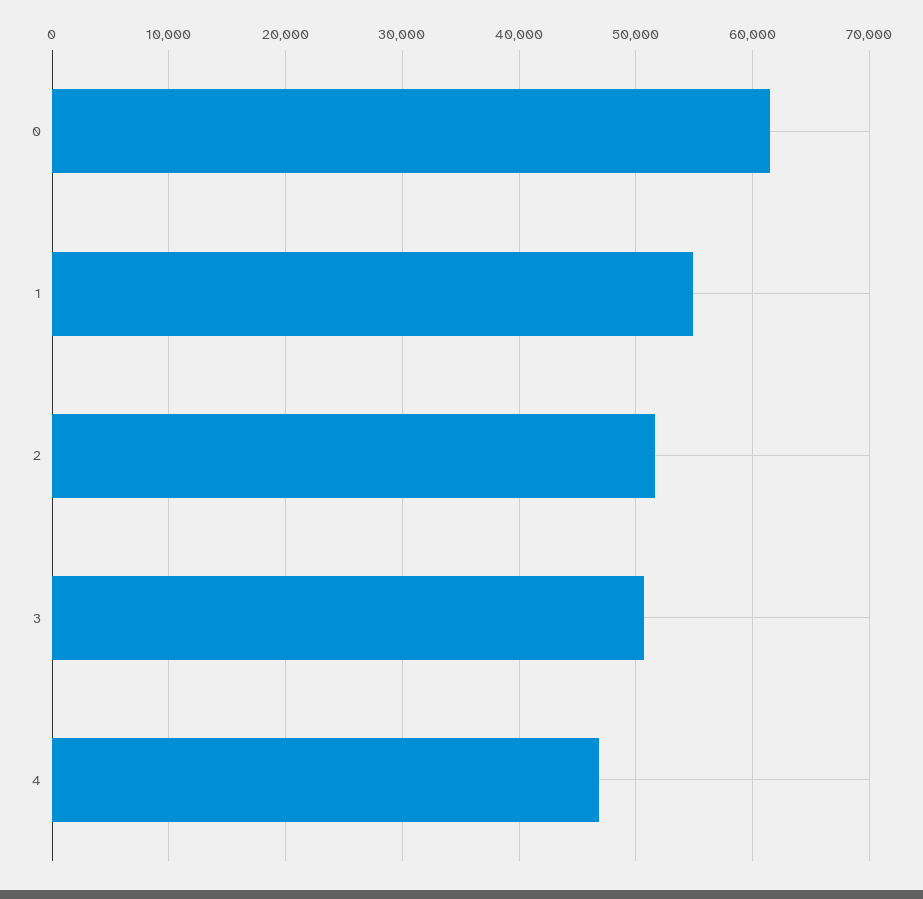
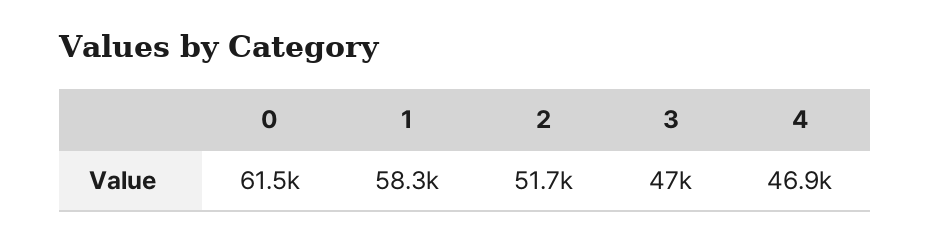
  {
    "0": 61500,
-   "1": 55000,
+   "1": 58300,
    "2": 51700,
-   "3": 51000,
+   "3": 47000,
    "4": 46900
  }

